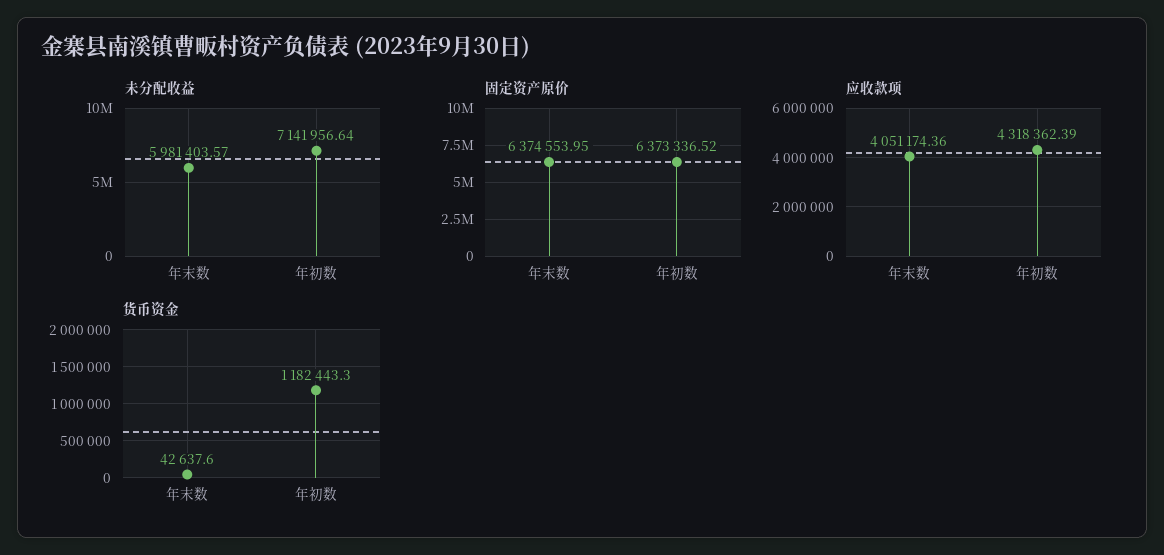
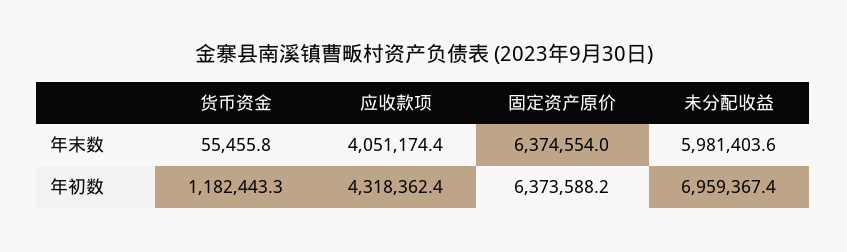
  {
    "未分配收益": {
      "年末数": 5981403.57,
-     "年初数": 7141956.64
+     "年初数": 6959367.4
    },
    "固定资产原价": {
      "年末数": 6374553.95,
-     "年初数": 6373336.52
+     "年初数": 6373588.2
    },
    "应收款项": {
      "年末数": 4051174.36,
      "年初数": 4318362.39
    },
    "货币资金": {
-     "年末数": 42637.6,
+     "年末数": 55455.8,
      "年初数": 1182443.3
    }
  }

